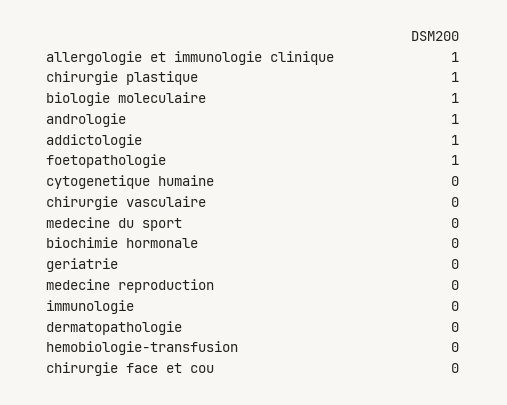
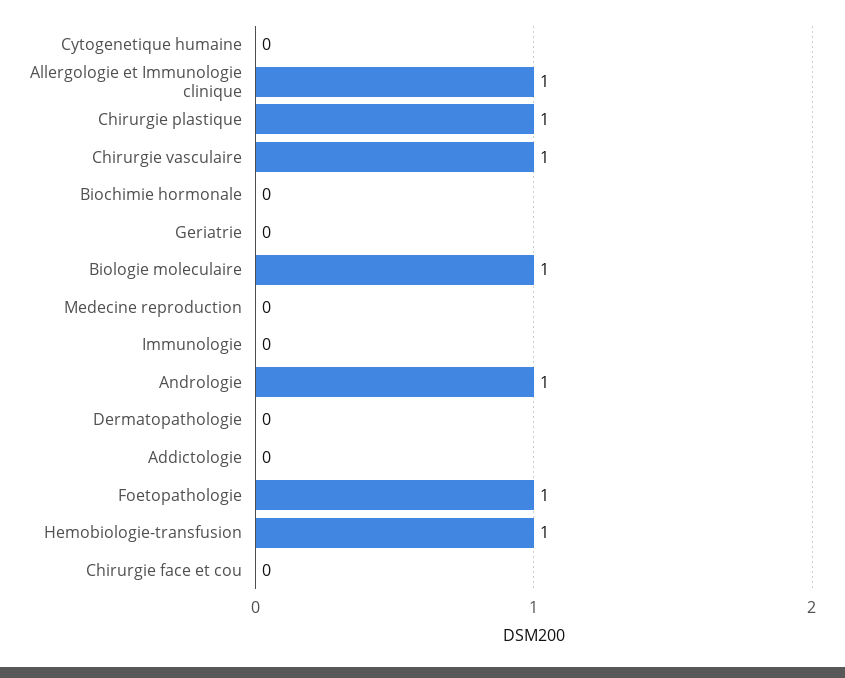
  {
    "allergologie et immunologie clinique": 1,
    "chirurgie plastique": 1,
    "biologie moleculaire": 1,
    "andrologie": 1,
-   "addictologie": 1,
+   "addictologie": 0,
    "foetopathologie": 1,
    "cytogenetique humaine": 0,
-   "chirurgie vasculaire": 0,
+   "chirurgie vasculaire": 1,
-   "medecine du sport": 0,
    "biochimie hormonale": 0,
    "geriatrie": 0,
    "medecine reproduction": 0,
    "immunologie": 0,
    "dermatopathologie": 0,
-   "hemobiologie-transfusion": 0,
+   "hemobiologie-transfusion": 1,
    "chirurgie face et cou": 0
  }

